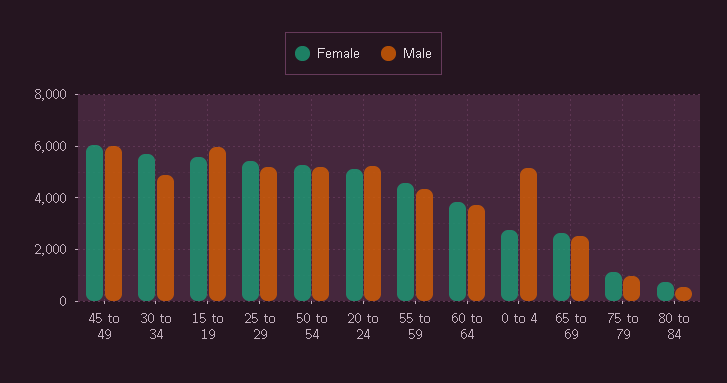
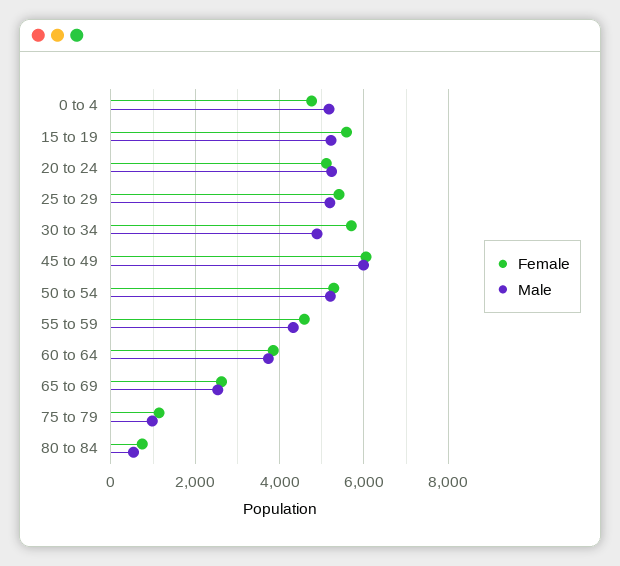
  {
    "Female": {
      "45 to 49": 6000,
      "30 to 34": 5800,
      "15 to 19": 5600,
      "25 to 29": 5400,
      "50 to 54": 5200,
      "20 to 24": 5200,
      "55 to 59": 4600,
      "60 to 64": 3800,
-     "0 to 4": 2750,
+     "0 to 4": 4800,
      "65 to 69": 2600,
      "75 to 79": 1200,
      "80 to 84": 800
    },
    "Male": {
      "45 to 49": 6000,
      "30 to 34": 4800,
-     "15 to 19": 6000,
+     "15 to 19": 5200,
      "25 to 29": 5200,
      "50 to 54": 5200,
      "20 to 24": 5200,
      "55 to 59": 4400,
      "60 to 64": 3800,
      "0 to 4": 5200,
      "65 to 69": 2600,
      "75 to 79": 1000,
      "80 to 84": 600
    }
  }

